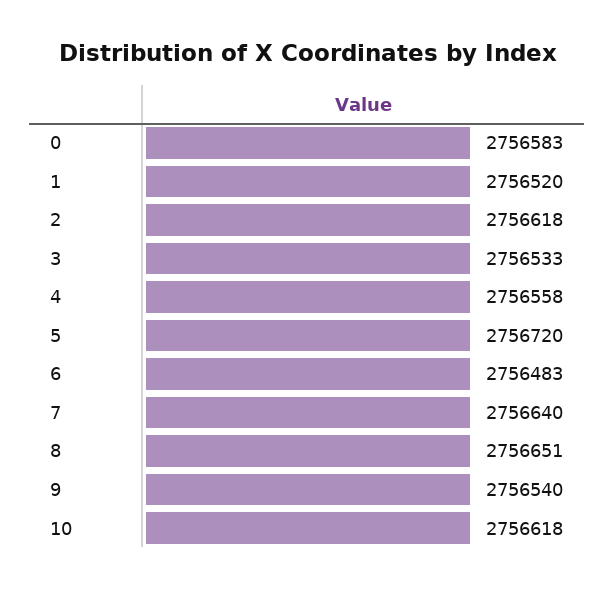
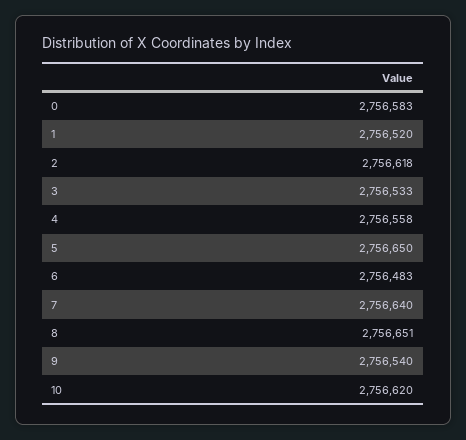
  {
    "0": 2756583,
    "1": 2756520,
    "2": 2756618,
    "3": 2756533,
    "4": 2756558,
-   "5": 2756720,
+   "5": 2756650,
    "6": 2756483,
    "7": 2756640,
    "8": 2756651,
    "9": 2756540,
-   "10": 2756618
+   "10": 2756620
  }

